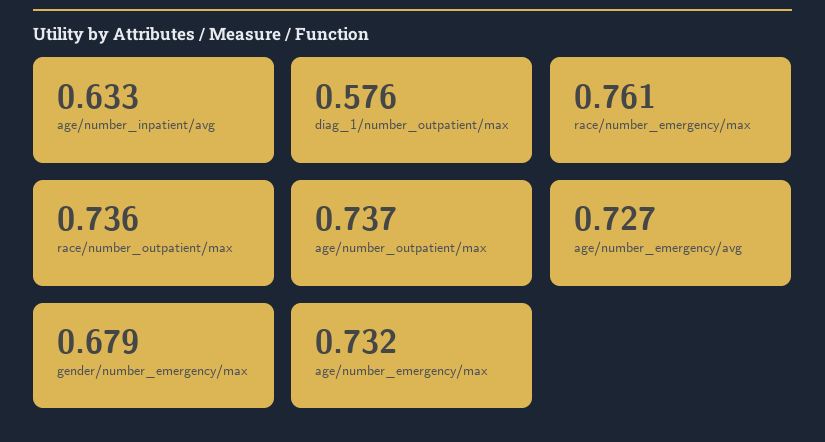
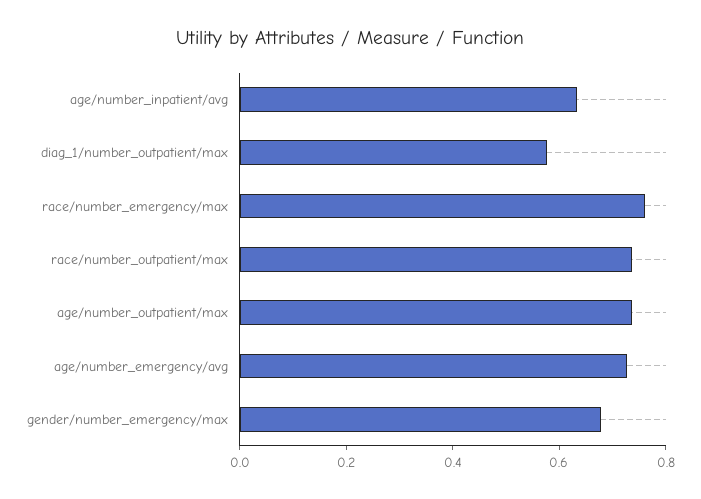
  {
    "age/number_inpatient/avg": 0.633,
    "diag_1/number_outpatient/max": 0.576,
    "race/number_emergency/max": 0.761,
    "race/number_outpatient/max": 0.736,
    "age/number_outpatient/max": 0.737,
    "age/number_emergency/avg": 0.727,
-   "gender/number_emergency/max": 0.679,
+   "gender/number_emergency/max": 0.679
-   "age/number_emergency/max": 0.732
  }

